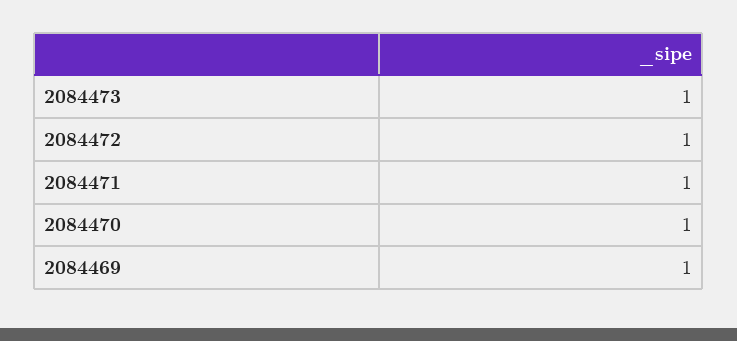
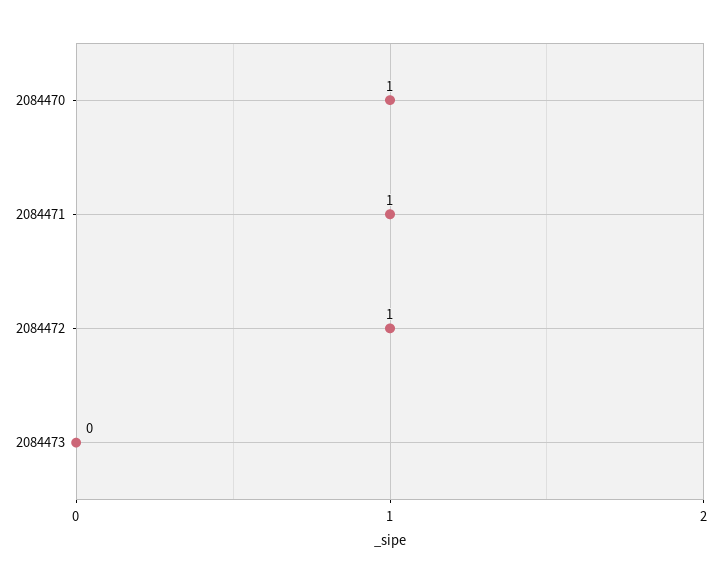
  {
-   "2084473": 1,
+   "2084473": 0,
    "2084472": 1,
    "2084471": 1,
-   "2084470": 1,
+   "2084470": 1
-   "2084469": 1
  }

